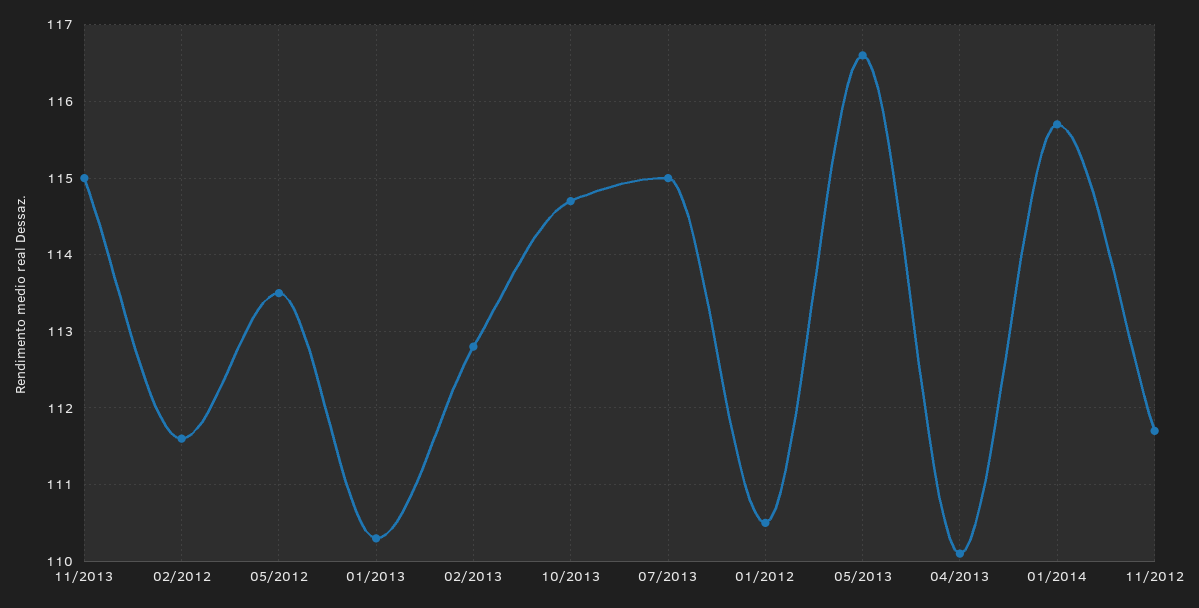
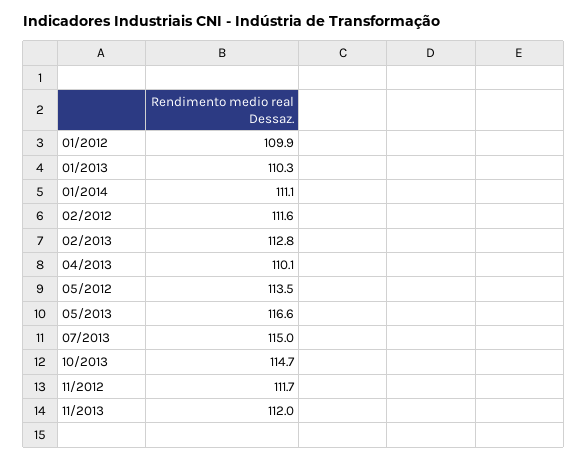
  {
-   "11/2013": 115,
+   "11/2013": 112,
    "02/2012": 111.6,
    "05/2012": 113.5,
    "01/2013": 110.3,
    "02/2013": 112.8,
    "10/2013": 114.7,
    "07/2013": 115,
-   "01/2012": 110.5,
+   "01/2012": 109.9,
    "05/2013": 116.6,
    "04/2013": 110.1,
-   "01/2014": 115.7,
+   "01/2014": 111.1,
    "11/2012": 111.7
  }

